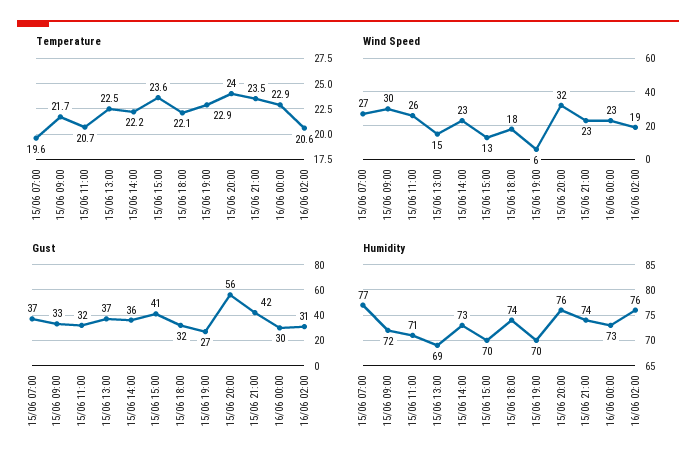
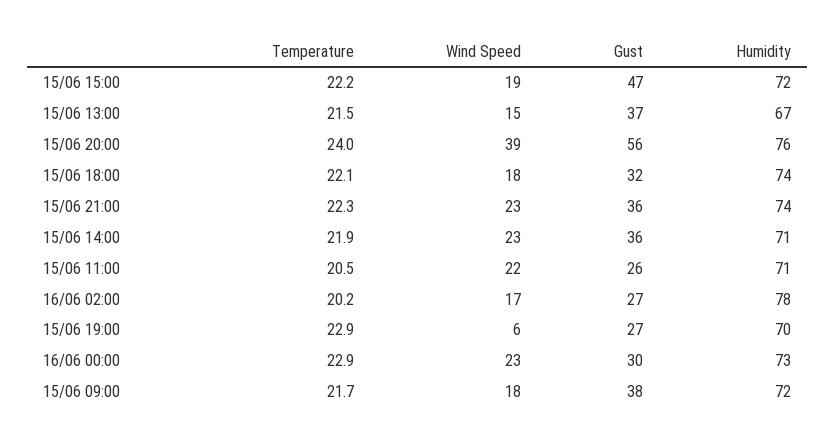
  {
    "Temperature": {
-     "15/06 07:00": 19.6,
      "15/06 09:00": 21.7,
-     "15/06 11:00": 20.7,
+     "15/06 11:00": 20.5,
-     "15/06 13:00": 22.5,
+     "15/06 13:00": 21.5,
-     "15/06 14:00": 22.2,
+     "15/06 14:00": 21.9,
-     "15/06 15:00": 23.6,
+     "15/06 15:00": 22.2,
      "15/06 18:00": 22.1,
      "15/06 19:00": 22.9,
      "15/06 20:00": 24,
-     "15/06 21:00": 23.5,
+     "15/06 21:00": 22.3,
      "16/06 00:00": 22.9,
-     "16/06 02:00": 20.6
+     "16/06 02:00": 20.2
    },
    "Wind Speed": {
-     "15/06 07:00": 27,
-     "15/06 09:00": 30,
+     "15/06 09:00": 18,
-     "15/06 11:00": 26,
+     "15/06 11:00": 22,
      "15/06 13:00": 15,
      "15/06 14:00": 23,
-     "15/06 15:00": 13,
+     "15/06 15:00": 19,
      "15/06 18:00": 18,
      "15/06 19:00": 6,
-     "15/06 20:00": 32,
+     "15/06 20:00": 39,
      "15/06 21:00": 23,
      "16/06 00:00": 23,
-     "16/06 02:00": 19
+     "16/06 02:00": 17
    },
    "Gust": {
-     "15/06 07:00": 37,
-     "15/06 09:00": 33,
+     "15/06 09:00": 38,
-     "15/06 11:00": 32,
+     "15/06 11:00": 26,
      "15/06 13:00": 37,
      "15/06 14:00": 36,
-     "15/06 15:00": 41,
+     "15/06 15:00": 47,
      "15/06 18:00": 32,
      "15/06 19:00": 27,
      "15/06 20:00": 56,
-     "15/06 21:00": 42,
+     "15/06 21:00": 36,
      "16/06 00:00": 30,
-     "16/06 02:00": 31
+     "16/06 02:00": 27
    },
    "Humidity": {
-     "15/06 07:00": 77,
      "15/06 09:00": 72,
      "15/06 11:00": 71,
-     "15/06 13:00": 69,
+     "15/06 13:00": 67,
-     "15/06 14:00": 73,
+     "15/06 14:00": 71,
-     "15/06 15:00": 70,
+     "15/06 15:00": 72,
      "15/06 18:00": 74,
      "15/06 19:00": 70,
      "15/06 20:00": 76,
      "15/06 21:00": 74,
      "16/06 00:00": 73,
-     "16/06 02:00": 76
+     "16/06 02:00": 78
    }
  }

